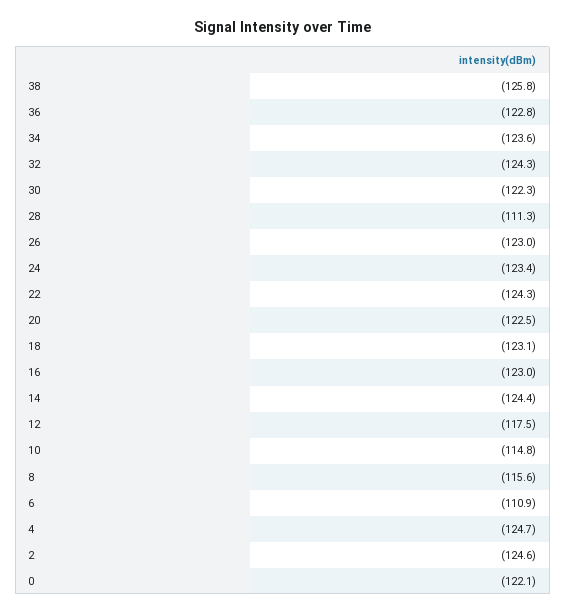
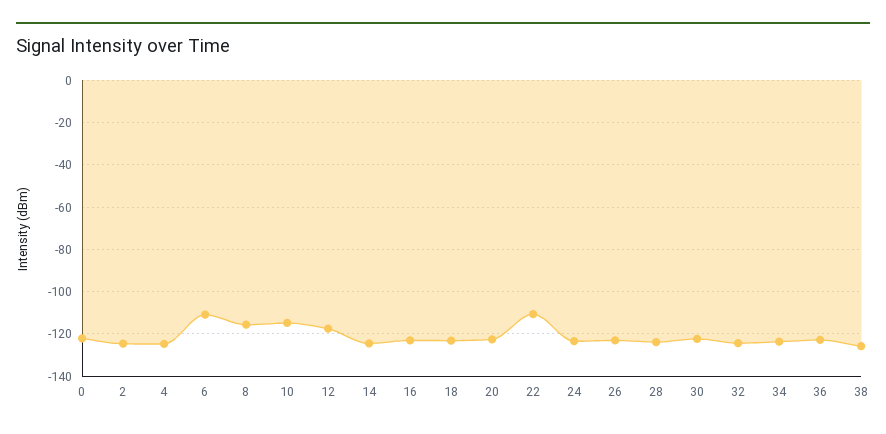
  {
    "38": -125.8,
    "36": -122.8,
    "34": -123.6,
    "32": -124.3,
    "30": -122.3,
-   "28": -111.3,
+   "28": -125,
    "26": -123,
    "24": -123.4,
-   "22": -124.3,
+   "22": -110,
    "20": -122.5,
    "18": -123.1,
    "16": -123,
    "14": -124.4,
    "12": -117.5,
    "10": -114.8,
    "8": -115.6,
    "6": -110.9,
    "4": -124.7,
    "2": -124.6,
    "0": -122.1
  }

